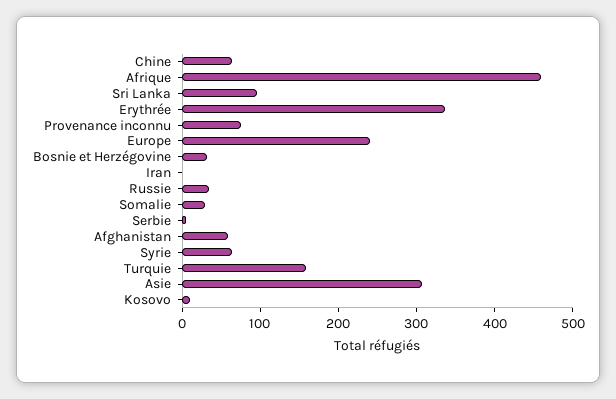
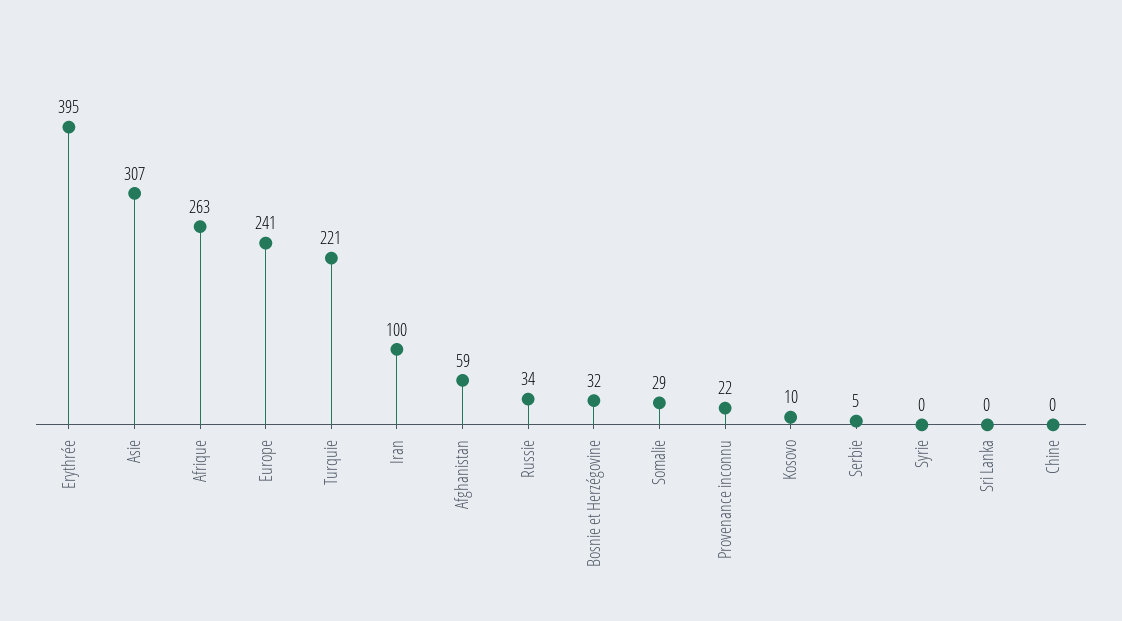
  {
-   "Chine": 60,
+   "Chine": 0,
-   "Afrique": 460,
+   "Afrique": 263,
-   "Sri Lanka": 100,
+   "Sri Lanka": 0,
-   "Erythrée": 340,
+   "Erythrée": 395,
-   "Provenance inconnu": 80,
+   "Provenance inconnu": 22,
    "Europe": 241,
    "Bosnie et Herzégovine": 32,
-   "Iran": 0,
+   "Iran": 100,
    "Russie": 34,
    "Somalie": 29,
    "Serbie": 5,
    "Afghanistan": 59,
-   "Syrie": 60,
+   "Syrie": 0,
-   "Turquie": 160,
+   "Turquie": 221,
    "Asie": 307,
    "Kosovo": 10
  }

